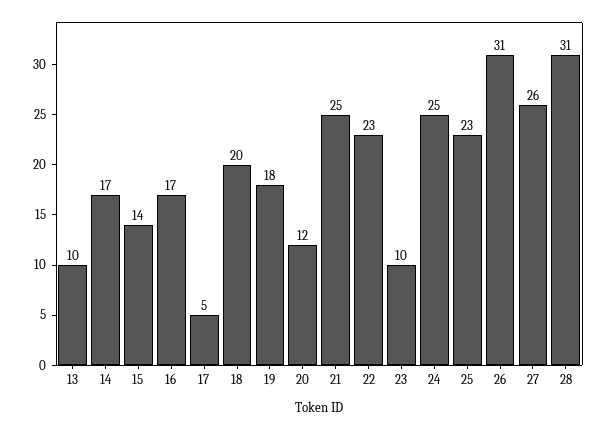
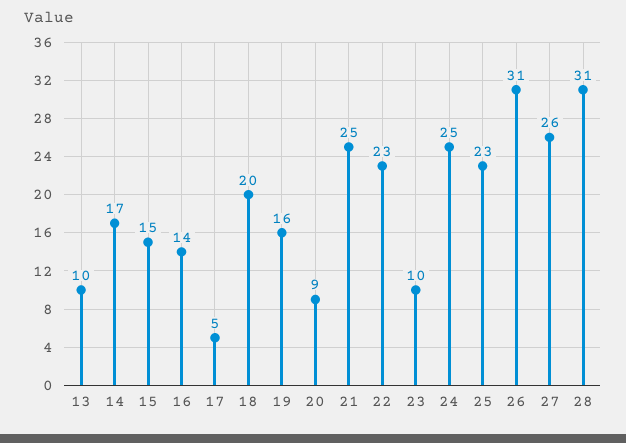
  {
    "13": 10,
    "14": 17,
-   "15": 14,
+   "15": 15,
-   "16": 17,
+   "16": 14,
    "17": 5,
    "18": 20,
-   "19": 18,
+   "19": 16,
-   "20": 12,
+   "20": 9,
    "21": 25,
    "22": 23,
    "23": 10,
    "24": 25,
    "25": 23,
    "26": 31,
    "27": 26,
    "28": 31
  }

